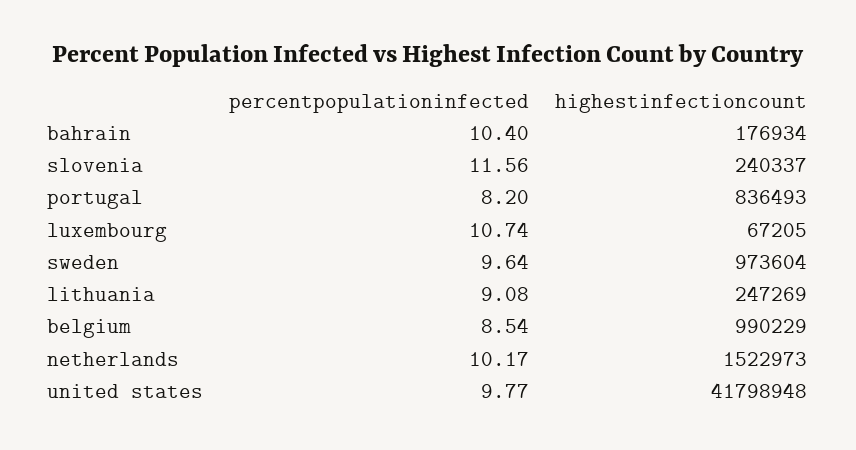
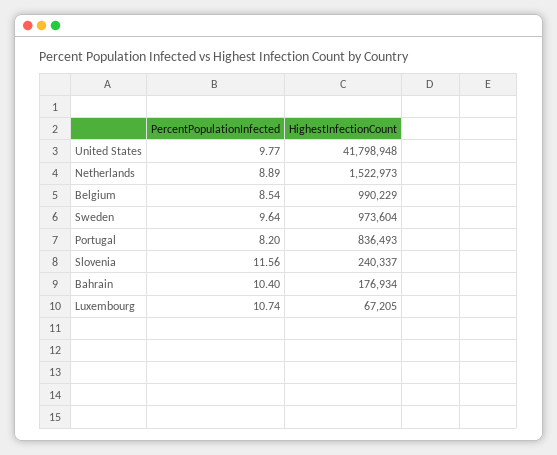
  {
    "percentpopulationinfected": {
      "bahrain": 10.4,
      "slovenia": 11.56,
      "portugal": 8.2,
      "luxembourg": 10.74,
      "sweden": 9.64,
-     "lithuania": 9.08,
      "belgium": 8.54,
-     "netherlands": 10.17,
+     "netherlands": 8.89,
      "united states": 9.77
    },
    "highestinfectioncount": {
      "bahrain": 176934,
      "slovenia": 240337,
      "portugal": 836493,
      "luxembourg": 67205,
      "sweden": 973604,
-     "lithuania": 247269,
      "belgium": 990229,
      "netherlands": 1522973,
      "united states": 41798948
    }
  }

